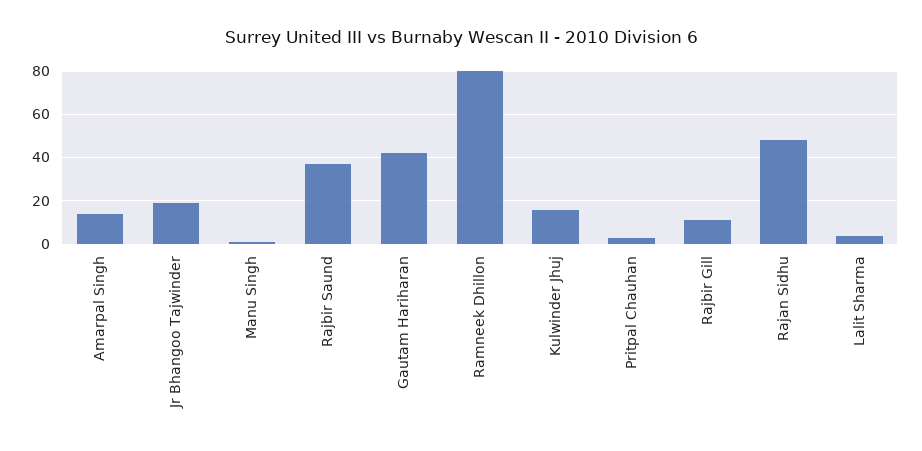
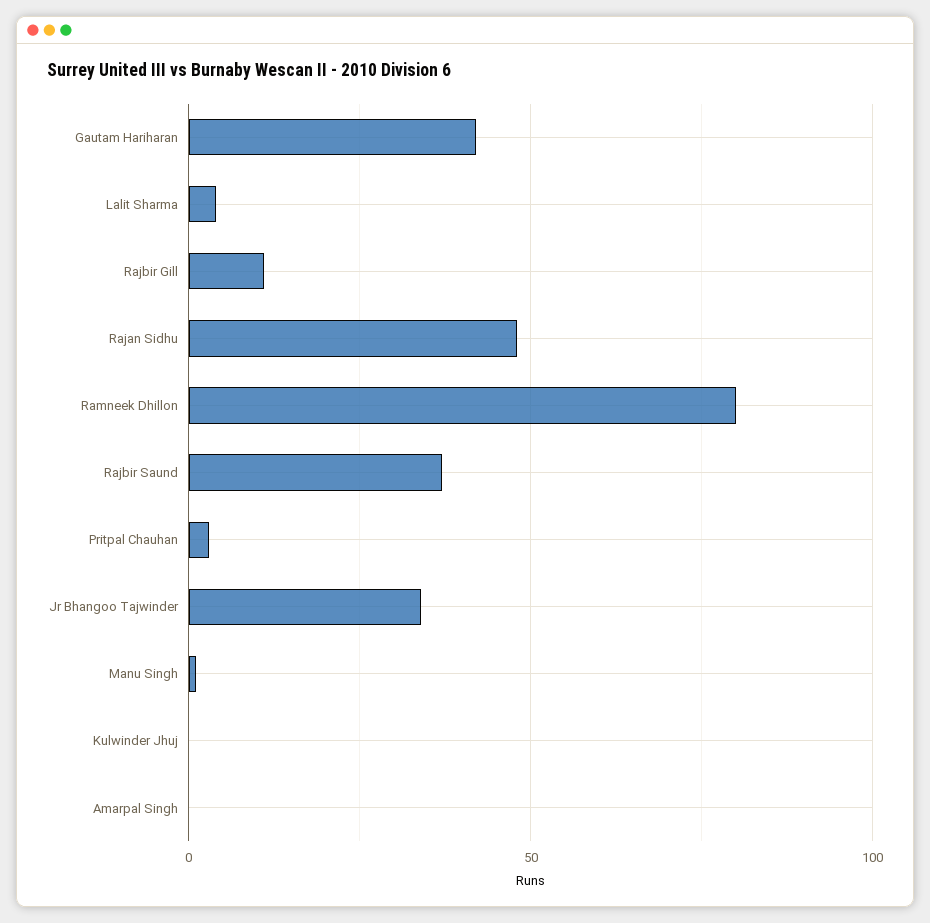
  {
-   "Amarpal Singh": 15,
+   "Amarpal Singh": 0,
-   "Jr Bhangoo Tajwinder": 20,
+   "Jr Bhangoo Tajwinder": 35,
    "Manu Singh": 0,
    "Rajbir Saund": 35,
    "Gautam Hariharan": 40,
    "Ramneek Dhillon": 80,
-   "Kulwinder Jhuj": 15,
+   "Kulwinder Jhuj": 0,
    "Pritpal Chauhan": 5,
    "Rajbir Gill": 10,
    "Rajan Sidhu": 50,
    "Lalit Sharma": 5
  }

